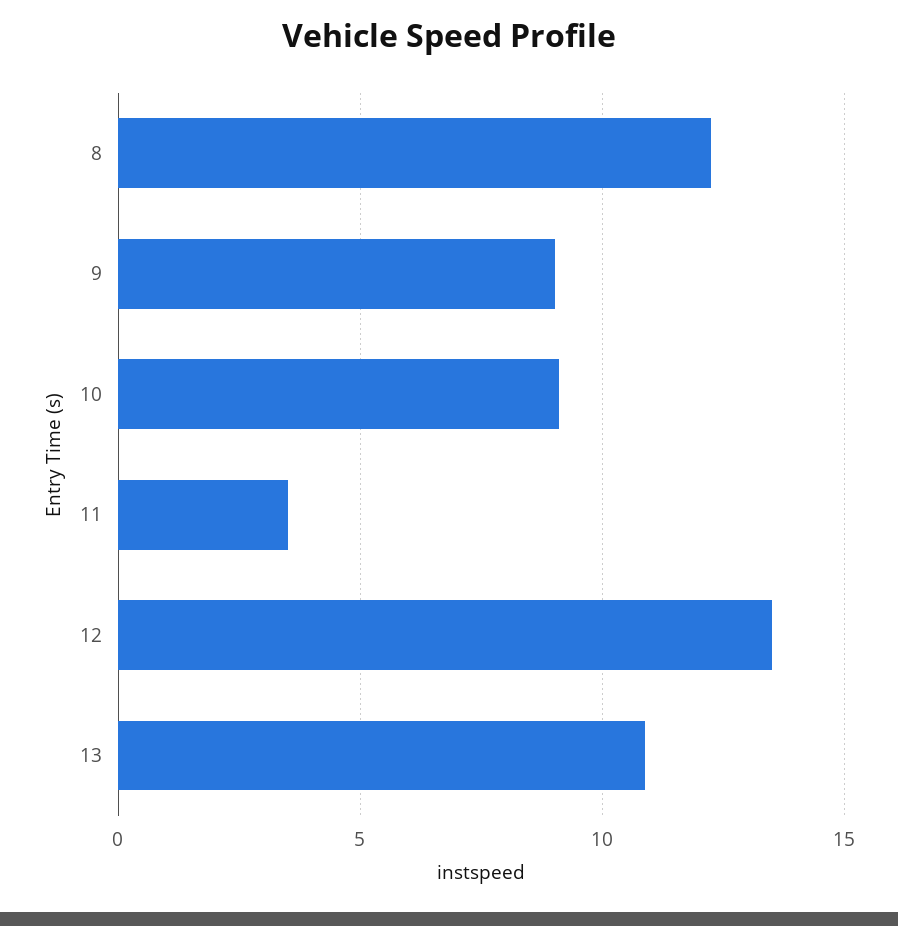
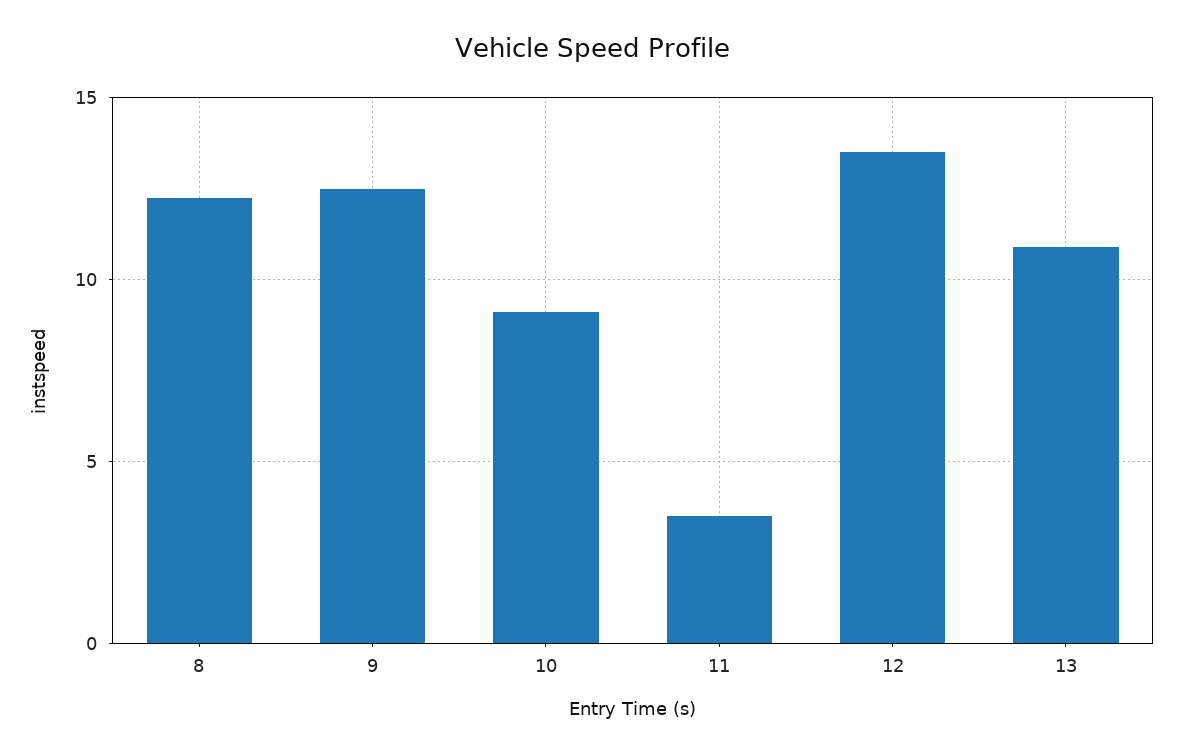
  {
    "8": 12,
-   "9": 9,
+   "9": 12.5,
    "10": 9,
    "11": 3.5,
    "12": 13.5,
    "13": 11
  }

